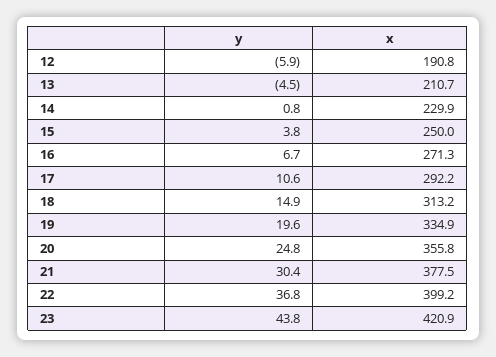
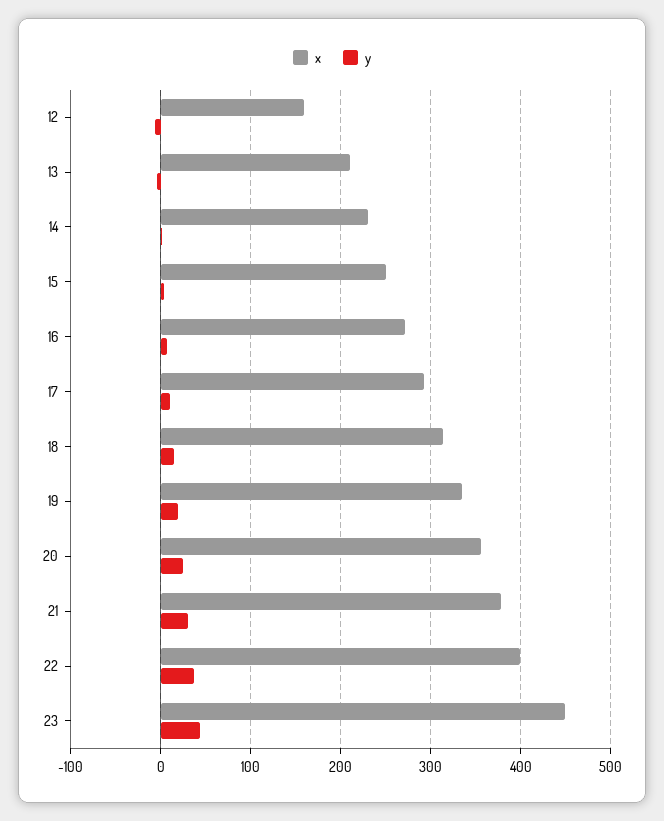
  {
    "y": {
      "12": -5.9,
      "13": -4.5,
      "14": 0.8,
      "15": 3.8,
      "16": 6.7,
      "17": 10.6,
      "18": 14.9,
      "19": 19.6,
      "20": 24.8,
      "21": 30.4,
      "22": 36.8,
      "23": 43.8
    },
    "x": {
-     "12": 190.8,
+     "12": 160,
      "13": 210.7,
      "14": 229.9,
      "15": 250,
      "16": 271.3,
      "17": 292.2,
      "18": 313.2,
      "19": 334.9,
      "20": 355.8,
      "21": 377.5,
      "22": 399.2,
-     "23": 420.9
+     "23": 450
    }
  }

